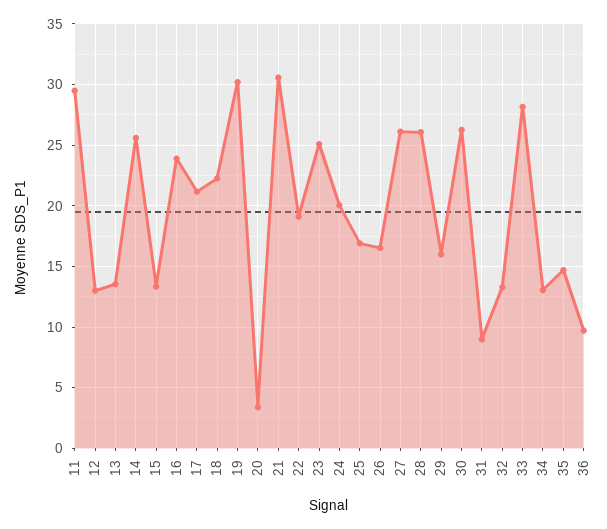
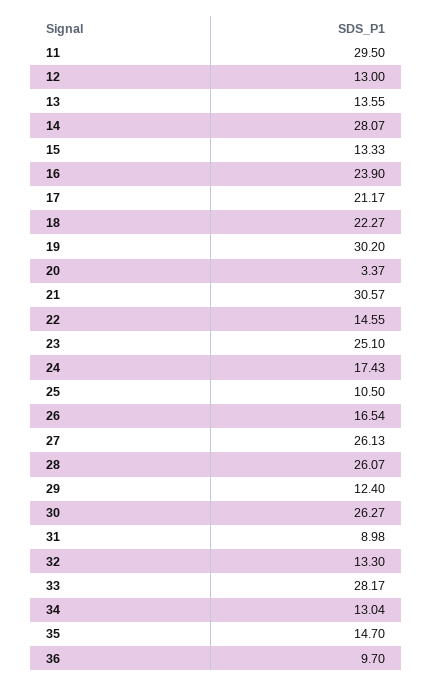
  {
    "11": 29.5,
    "12": 13,
    "13": 13.55,
-   "14": 25.5,
+   "14": 28.07,
    "15": 13.33,
    "16": 23.9,
    "17": 21.17,
    "18": 22.27,
    "19": 30.2,
    "20": 3.37,
    "21": 30.57,
-   "22": 19,
+   "22": 14.55,
    "23": 25.1,
-   "24": 20,
+   "24": 17.43,
-   "25": 17,
+   "25": 10.5,
    "26": 16.54,
    "27": 26.13,
    "28": 26.07,
-   "29": 16,
+   "29": 12.4,
    "30": 26.27,
    "31": 8.98,
    "32": 13.3,
    "33": 28.17,
    "34": 13.04,
    "35": 14.7,
    "36": 9.7
  }

